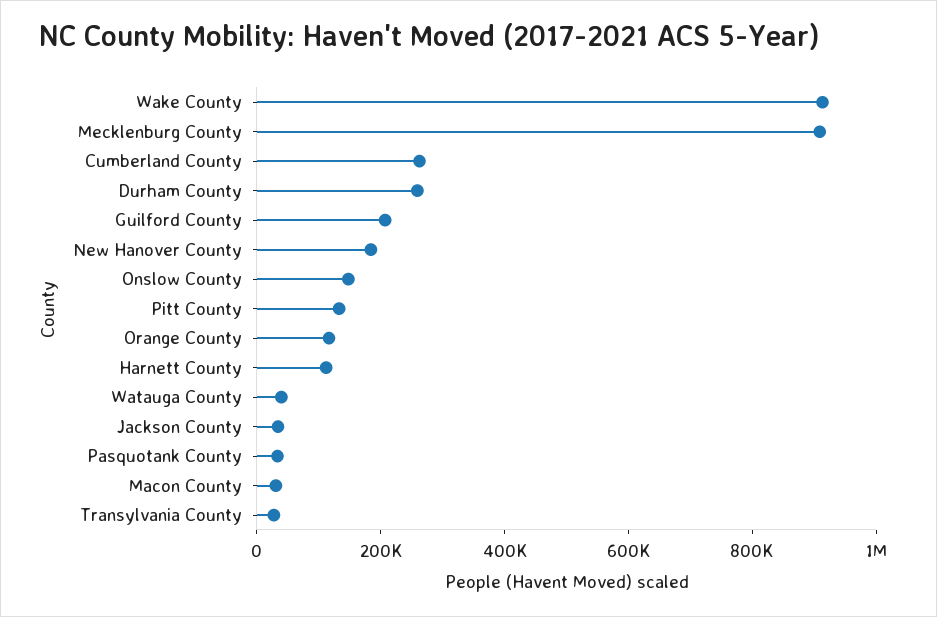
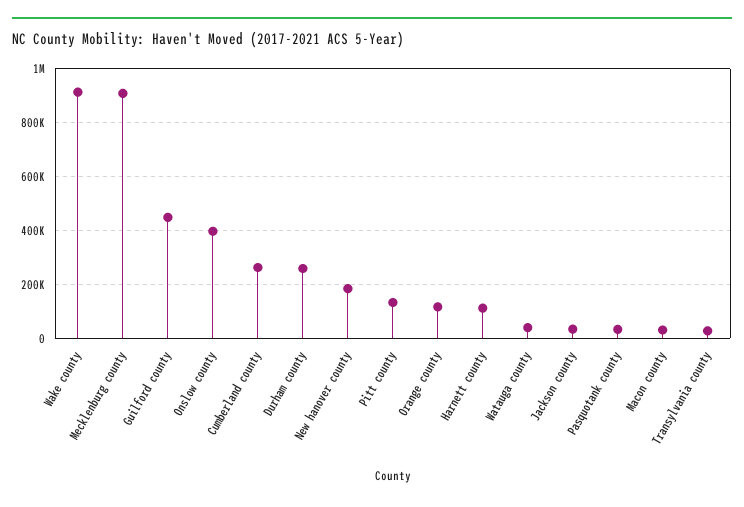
  {
    "Wake County": 925000,
    "Mecklenburg County": 900000,
    "Cumberland County": 275000,
    "Durham County": 250000,
-   "Guilford County": 200000,
+   "Guilford County": 450000,
    "New Hanover County": 175000,
-   "Onslow County": 150000,
+   "Onslow County": 400000,
    "Pitt County": 125000,
    "Orange County": 125000,
    "Harnett County": 100000,
    "Watauga County": 50000,
    "Jackson County": 25000,
    "Pasquotank County": 25000,
    "Macon County": 25000,
    "Transylvania County": 25000
  }

